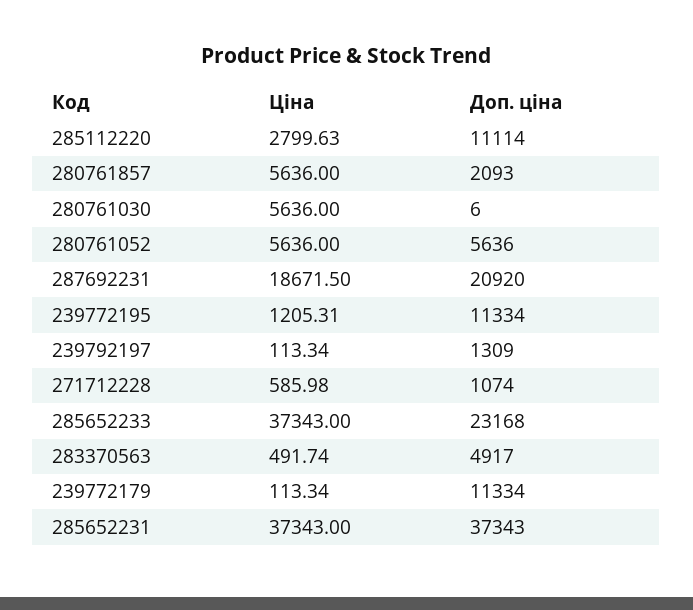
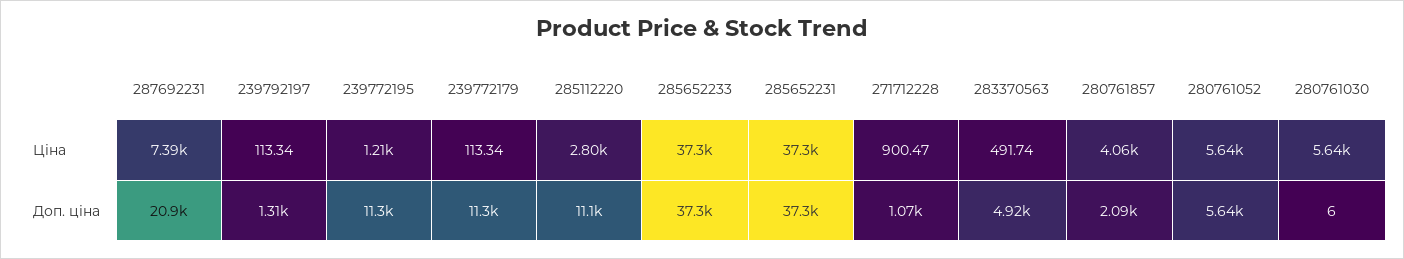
  {
    "Ціна": {
      "285112220": 2799.63,
-     "280761857": 5636,
+     "280761857": 4060,
      "280761030": 5636,
      "280761052": 5636,
-     "287692231": 18671.5,
+     "287692231": 7390,
      "239772195": 1205.31,
      "239792197": 113.34,
-     "271712228": 585.98,
+     "271712228": 900.47,
      "285652233": 37343,
      "283370563": 491.74,
      "239772179": 113.34,
      "285652231": 37343
    },
    "Доп. ціна": {
      "285112220": 11114,
      "280761857": 2093,
      "280761030": 6,
      "280761052": 5636,
      "287692231": 20920,
      "239772195": 11334,
      "239792197": 1309,
      "271712228": 1074,
-     "285652233": 23168,
+     "285652233": 37300,
      "283370563": 4917,
      "239772179": 11334,
      "285652231": 37343
    }
  }

